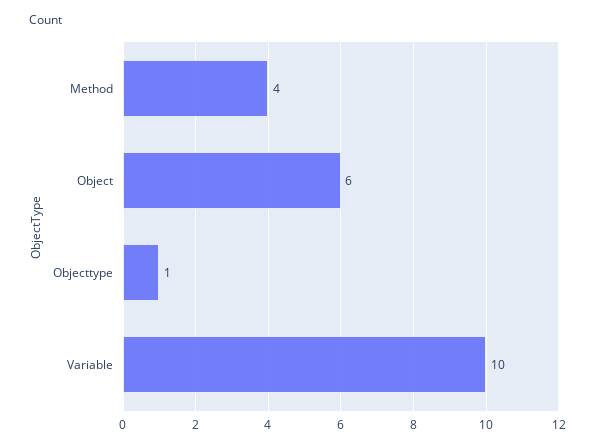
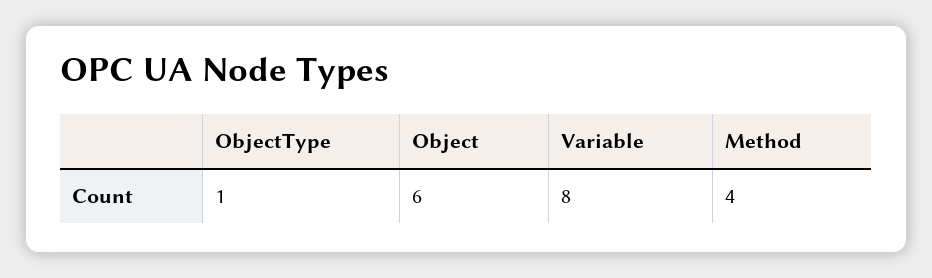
  {
    "Method": 4,
    "Object": 6,
    "Objecttype": 1,
-   "Variable": 10
+   "Variable": 8
  }

